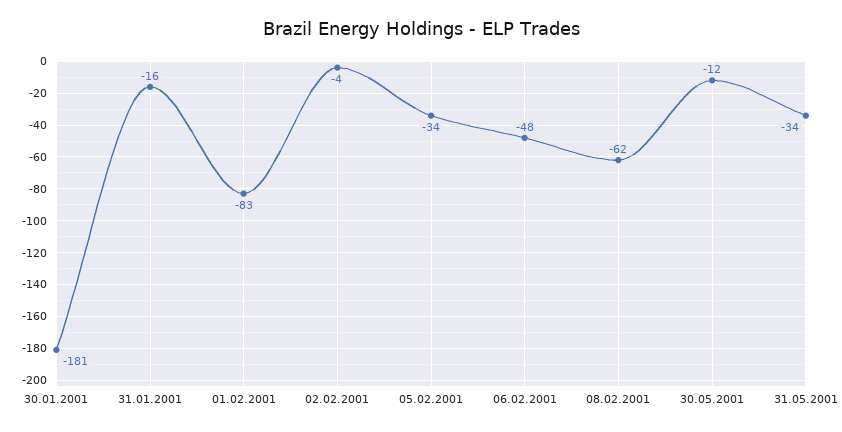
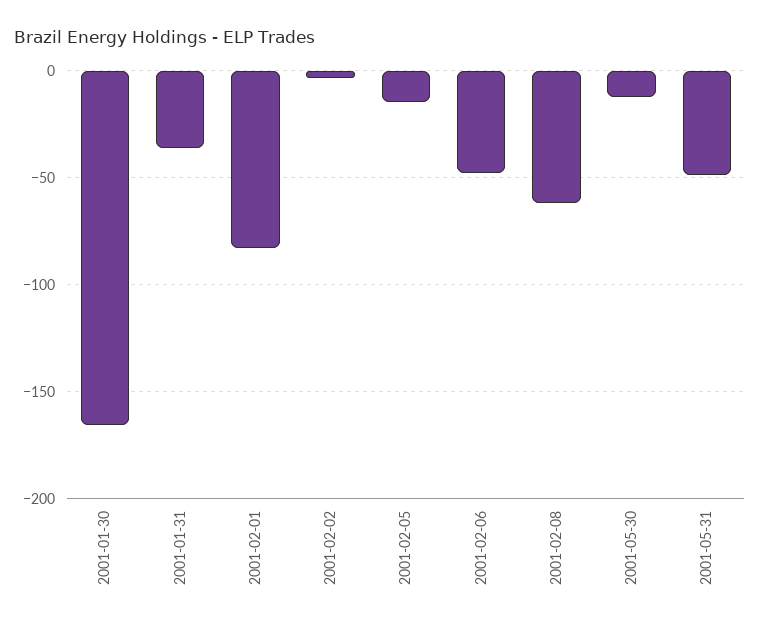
  {
-   "30.01.2001": -181,
+   "30.01.2001": -165,
-   "31.01.2001": -16,
+   "31.01.2001": -35,
    "01.02.2001": -83,
    "02.02.2001": -4,
-   "05.02.2001": -34,
+   "05.02.2001": -15,
    "06.02.2001": -48,
    "08.02.2001": -62,
    "30.05.2001": -12,
-   "31.05.2001": -34
+   "31.05.2001": -50
  }

